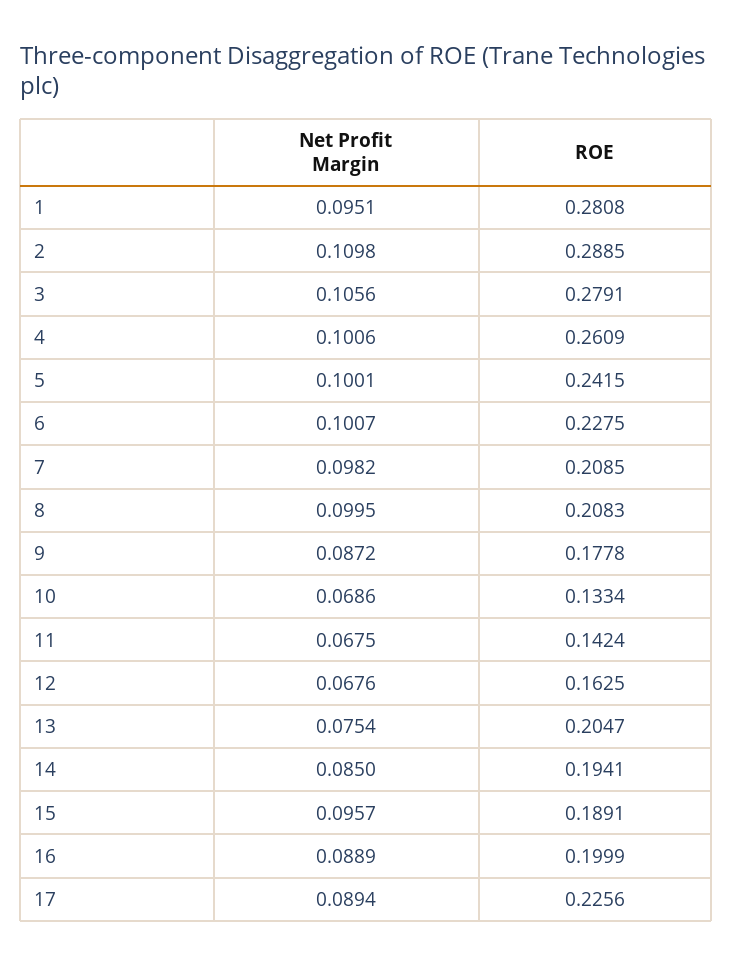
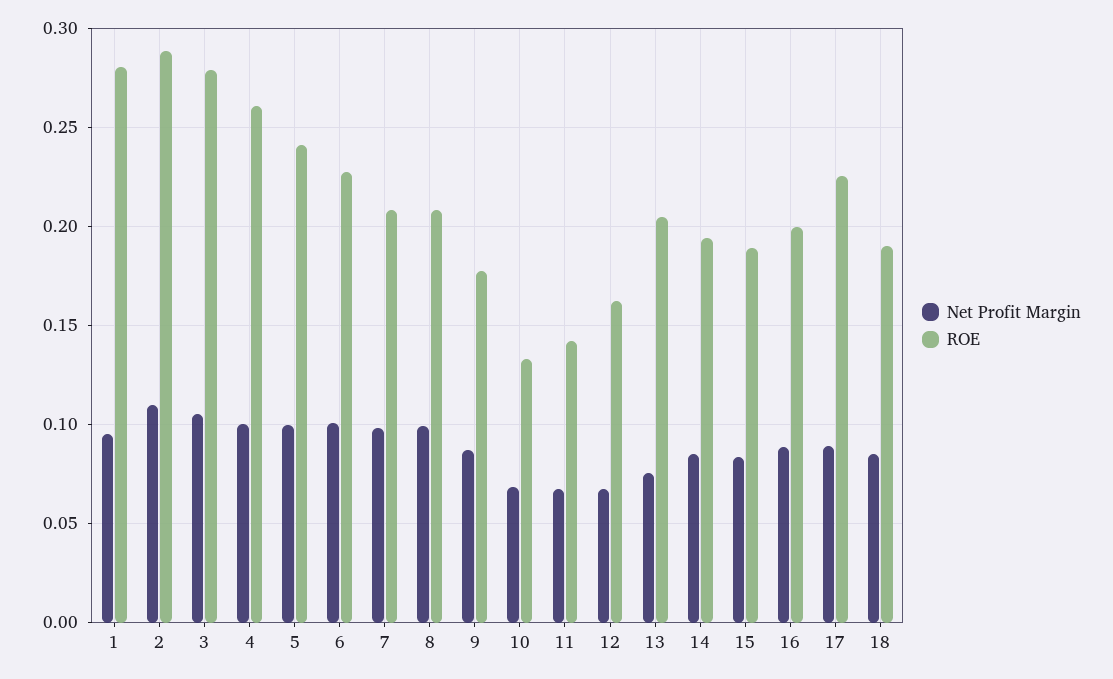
  {
    "Net Profit Margin": {
      "1": 0.0951,
      "2": 0.1098,
      "3": 0.1056,
      "4": 0.1006,
      "5": 0.1001,
      "6": 0.1007,
      "7": 0.0982,
      "8": 0.0995,
      "9": 0.0872,
      "10": 0.0686,
      "11": 0.0675,
      "12": 0.0676,
      "13": 0.0754,
      "14": 0.085,
-     "15": 0.0957,
+     "15": 0.085,
      "16": 0.0889,
-     "17": 0.0894
+     "17": 0.0894,
+     "18": 0.085
    },
    "ROE": {
      "1": 0.2808,
      "2": 0.2885,
      "3": 0.2791,
      "4": 0.2609,
      "5": 0.2415,
      "6": 0.2275,
      "7": 0.2085,
      "8": 0.2083,
      "9": 0.1778,
      "10": 0.1334,
      "11": 0.1424,
      "12": 0.1625,
      "13": 0.2047,
      "14": 0.1941,
      "15": 0.1891,
      "16": 0.1999,
-     "17": 0.2256
+     "17": 0.2256,
+     "18": 0.19
    }
  }

